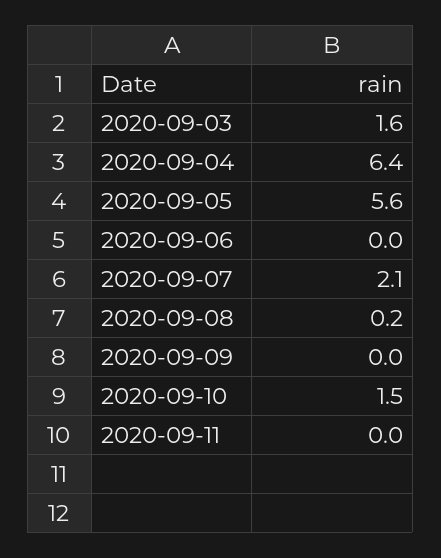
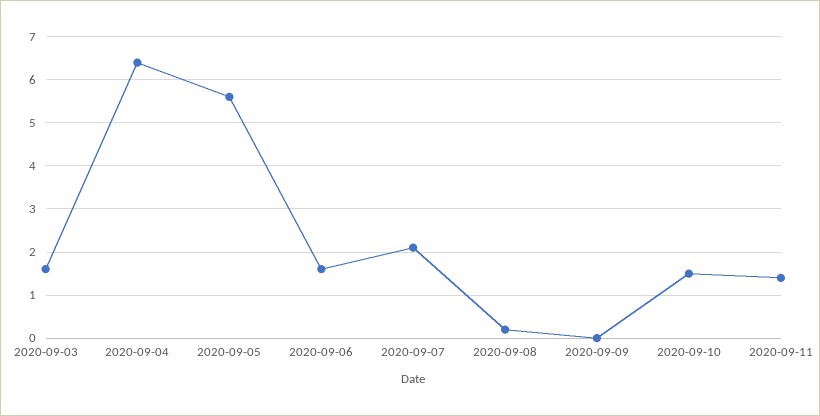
  {
    "2020-09-03": 1.6,
    "2020-09-04": 6.4,
    "2020-09-05": 5.6,
-   "2020-09-06": 0,
+   "2020-09-06": 1.5,
    "2020-09-07": 2.1,
    "2020-09-08": 0.2,
    "2020-09-09": 0,
    "2020-09-10": 1.5,
-   "2020-09-11": 0
+   "2020-09-11": 1.5
  }

